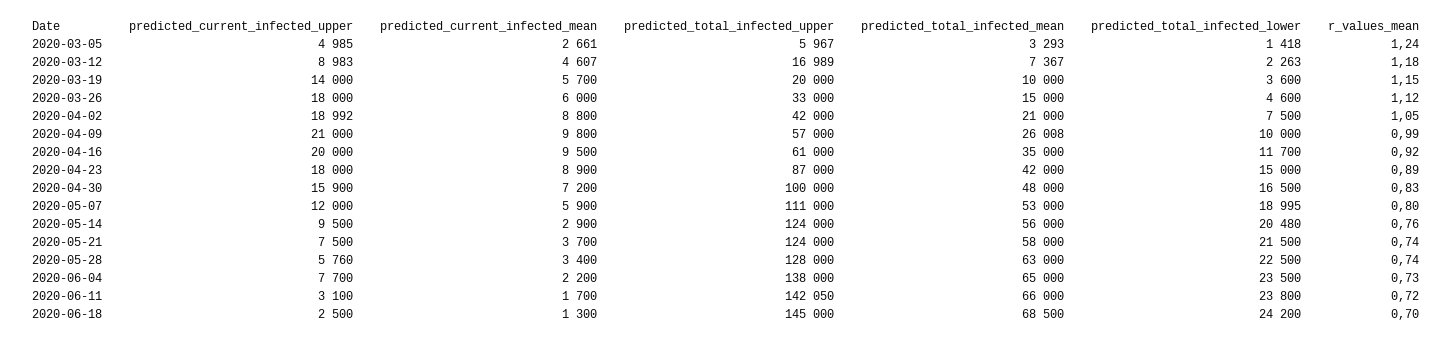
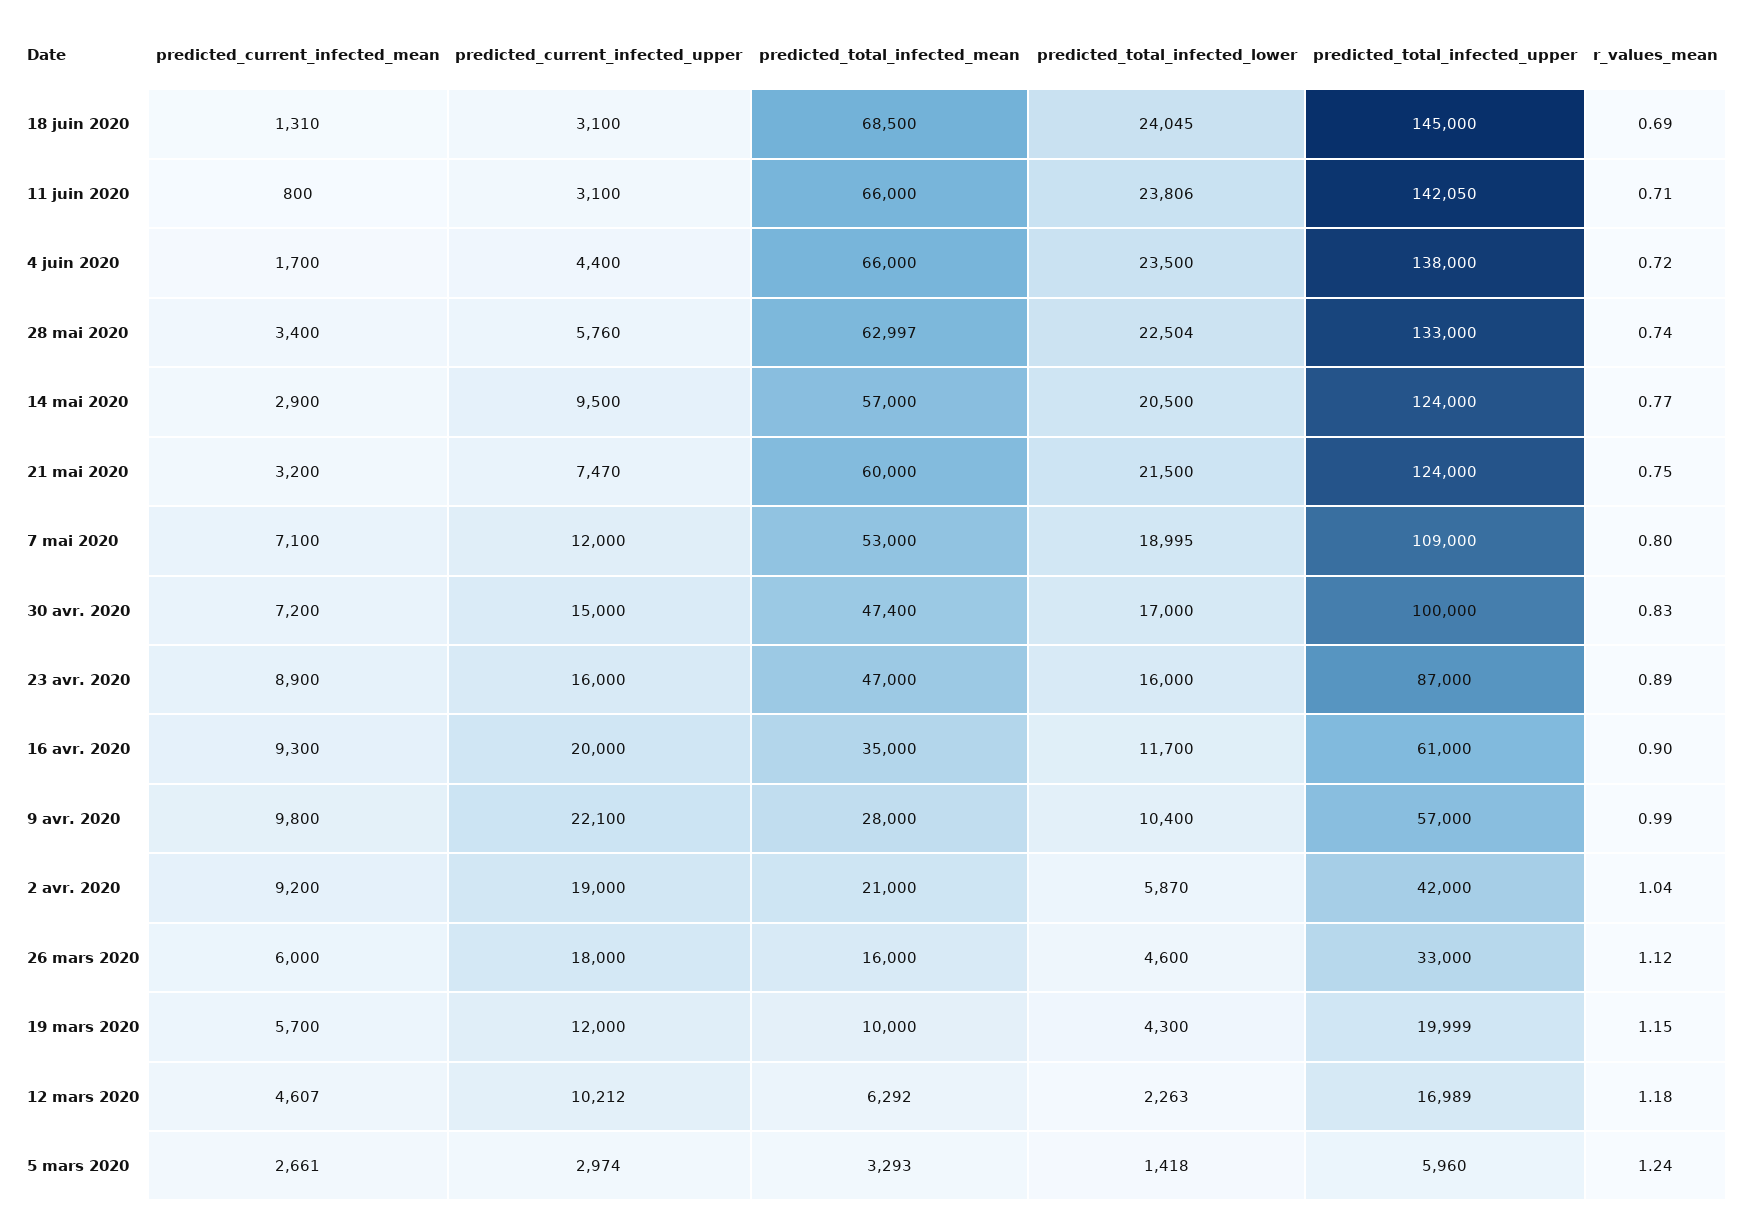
  {
    "predicted_current_infected_upper": {
-     "2020-03-05": 4985,
+     "2020-03-05": 2974,
-     "2020-03-12": 8983,
+     "2020-03-12": 10212,
-     "2020-03-19": 14000,
+     "2020-03-19": 12000,
      "2020-03-26": 18000,
-     "2020-04-02": 18992,
+     "2020-04-02": 19000,
-     "2020-04-09": 21000,
+     "2020-04-09": 22100,
      "2020-04-16": 20000,
-     "2020-04-23": 18000,
+     "2020-04-23": 16000,
-     "2020-04-30": 15900,
+     "2020-04-30": 15000,
      "2020-05-07": 12000,
      "2020-05-14": 9500,
-     "2020-05-21": 7500,
+     "2020-05-21": 7470,
      "2020-05-28": 5760,
-     "2020-06-04": 7700,
+     "2020-06-04": 4400,
      "2020-06-11": 3100,
-     "2020-06-18": 2500
+     "2020-06-18": 3100
    },
    "predicted_current_infected_mean": {
      "2020-03-05": 2661,
      "2020-03-12": 4607,
      "2020-03-19": 5700,
      "2020-03-26": 6000,
-     "2020-04-02": 8800,
+     "2020-04-02": 9200,
      "2020-04-09": 9800,
-     "2020-04-16": 9500,
+     "2020-04-16": 9300,
      "2020-04-23": 8900,
      "2020-04-30": 7200,
-     "2020-05-07": 5900,
+     "2020-05-07": 7100,
      "2020-05-14": 2900,
-     "2020-05-21": 3700,
+     "2020-05-21": 3200,
      "2020-05-28": 3400,
-     "2020-06-04": 2200,
+     "2020-06-04": 1700,
-     "2020-06-11": 1700,
+     "2020-06-11": 800,
-     "2020-06-18": 1300
+     "2020-06-18": 1310
    },
    "predicted_total_infected_upper": {
-     "2020-03-05": 5967,
+     "2020-03-05": 5960,
      "2020-03-12": 16989,
-     "2020-03-19": 20000,
+     "2020-03-19": 19999,
      "2020-03-26": 33000,
      "2020-04-02": 42000,
      "2020-04-09": 57000,
      "2020-04-16": 61000,
      "2020-04-23": 87000,
      "2020-04-30": 100000,
-     "2020-05-07": 111000,
+     "2020-05-07": 109000,
      "2020-05-14": 124000,
      "2020-05-21": 124000,
-     "2020-05-28": 128000,
+     "2020-05-28": 133000,
      "2020-06-04": 138000,
      "2020-06-11": 142050,
      "2020-06-18": 145000
    },
    "predicted_total_infected_mean": {
      "2020-03-05": 3293,
-     "2020-03-12": 7367,
+     "2020-03-12": 6292,
      "2020-03-19": 10000,
-     "2020-03-26": 15000,
+     "2020-03-26": 16000,
      "2020-04-02": 21000,
-     "2020-04-09": 26008,
+     "2020-04-09": 28000,
      "2020-04-16": 35000,
-     "2020-04-23": 42000,
+     "2020-04-23": 47000,
-     "2020-04-30": 48000,
+     "2020-04-30": 47400,
      "2020-05-07": 53000,
-     "2020-05-14": 56000,
+     "2020-05-14": 57000,
-     "2020-05-21": 58000,
+     "2020-05-21": 60000,
-     "2020-05-28": 63000,
+     "2020-05-28": 62997,
-     "2020-06-04": 65000,
+     "2020-06-04": 66000,
      "2020-06-11": 66000,
      "2020-06-18": 68500
    },
    "predicted_total_infected_lower": {
      "2020-03-05": 1418,
      "2020-03-12": 2263,
-     "2020-03-19": 3600,
+     "2020-03-19": 4300,
      "2020-03-26": 4600,
-     "2020-04-02": 7500,
+     "2020-04-02": 5870,
-     "2020-04-09": 10000,
+     "2020-04-09": 10400,
      "2020-04-16": 11700,
-     "2020-04-23": 15000,
+     "2020-04-23": 16000,
-     "2020-04-30": 16500,
+     "2020-04-30": 17000,
      "2020-05-07": 18995,
-     "2020-05-14": 20480,
+     "2020-05-14": 20500,
      "2020-05-21": 21500,
-     "2020-05-28": 22500,
+     "2020-05-28": 22504,
      "2020-06-04": 23500,
-     "2020-06-11": 23800,
+     "2020-06-11": 23806,
-     "2020-06-18": 24200
+     "2020-06-18": 24045
    },
    "r_values_mean": {
      "2020-03-05": 1.24,
      "2020-03-12": 1.18,
      "2020-03-19": 1.15,
      "2020-03-26": 1.12,
-     "2020-04-02": 1.05,
+     "2020-04-02": 1.04,
      "2020-04-09": 0.99,
-     "2020-04-16": 0.92,
+     "2020-04-16": 0.9,
      "2020-04-23": 0.89,
      "2020-04-30": 0.83,
      "2020-05-07": 0.8,
-     "2020-05-14": 0.76,
+     "2020-05-14": 0.77,
-     "2020-05-21": 0.74,
+     "2020-05-21": 0.75,
      "2020-05-28": 0.74,
-     "2020-06-04": 0.73,
+     "2020-06-04": 0.72,
-     "2020-06-11": 0.72,
+     "2020-06-11": 0.71,
-     "2020-06-18": 0.7
+     "2020-06-18": 0.69
    }
  }

